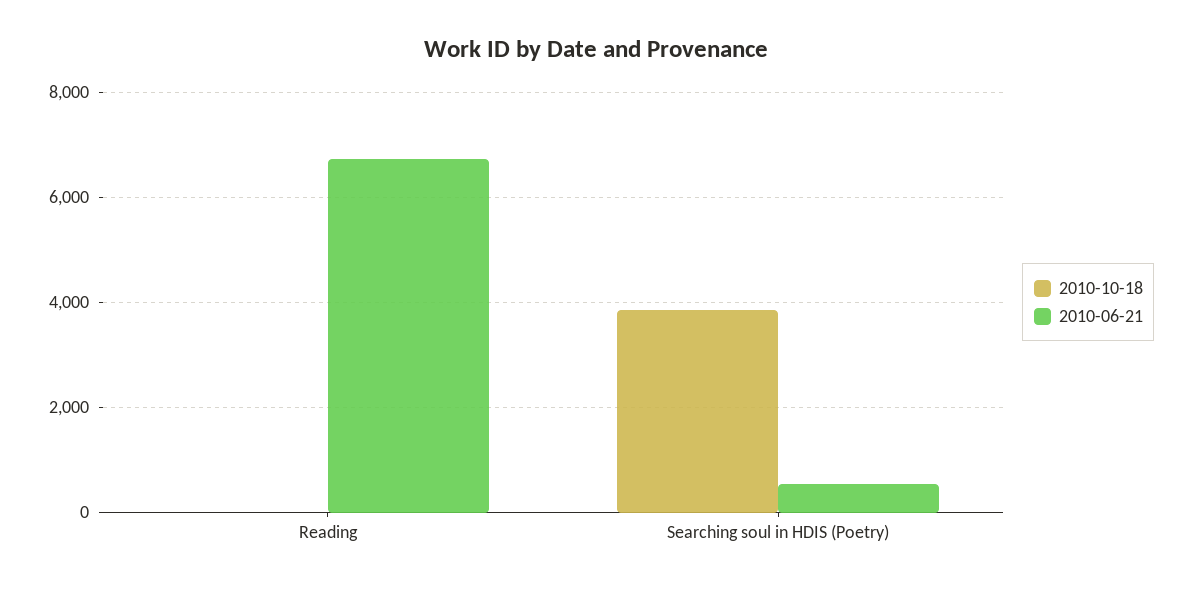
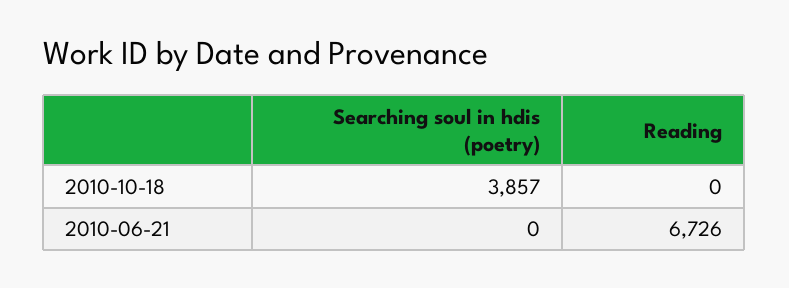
  {
    "2010-10-18": {
      "Reading": 0,
      "Searching soul in HDIS (Poetry)": 3857
    },
    "2010-06-21": {
      "Reading": 6726,
-     "Searching soul in HDIS (Poetry)": 600
+     "Searching soul in HDIS (Poetry)": 0
    }
  }

